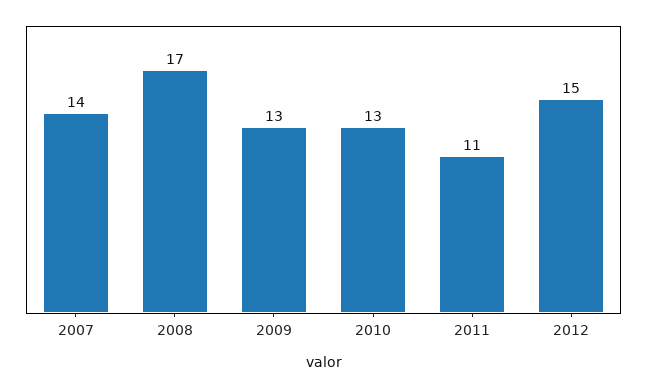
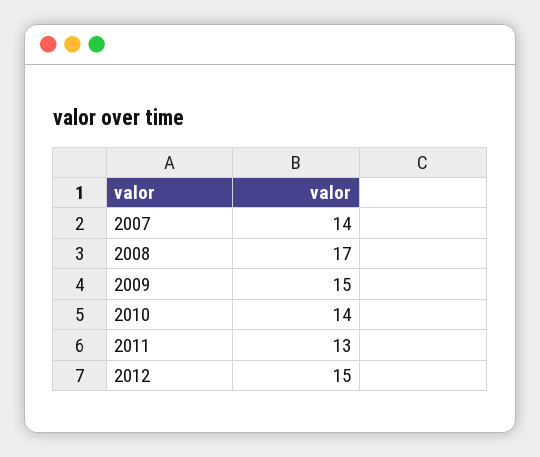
  {
    "2007": 14,
    "2008": 17,
-   "2009": 13,
+   "2009": 15,
-   "2010": 13,
+   "2010": 14,
-   "2011": 11,
+   "2011": 13,
    "2012": 15
  }

